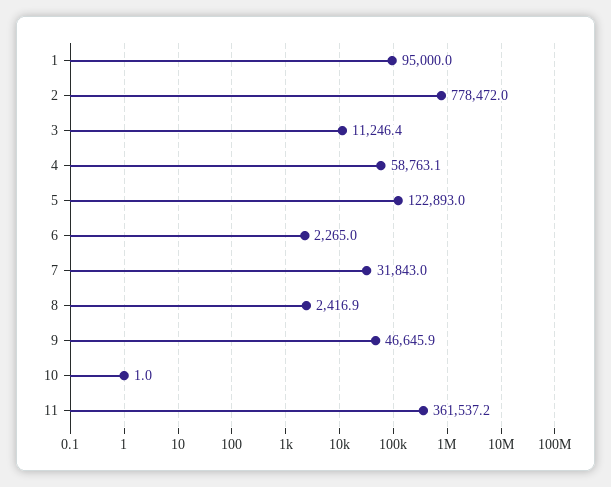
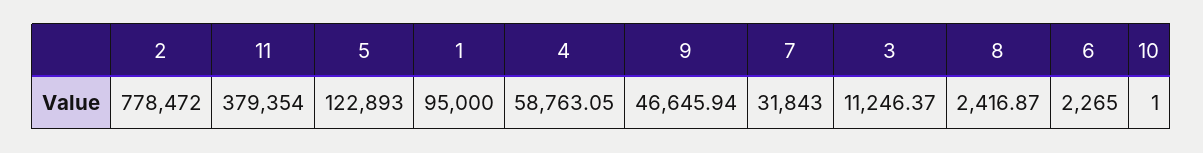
  {
    "1": 95000,
    "2": 778472,
    "3": 11246.37,
    "4": 58763.05,
    "5": 122893,
    "6": 2265,
    "7": 31843,
    "8": 2416.87,
    "9": 46645.94,
    "10": 1,
-   "11": 361537.2
+   "11": 379354
  }

